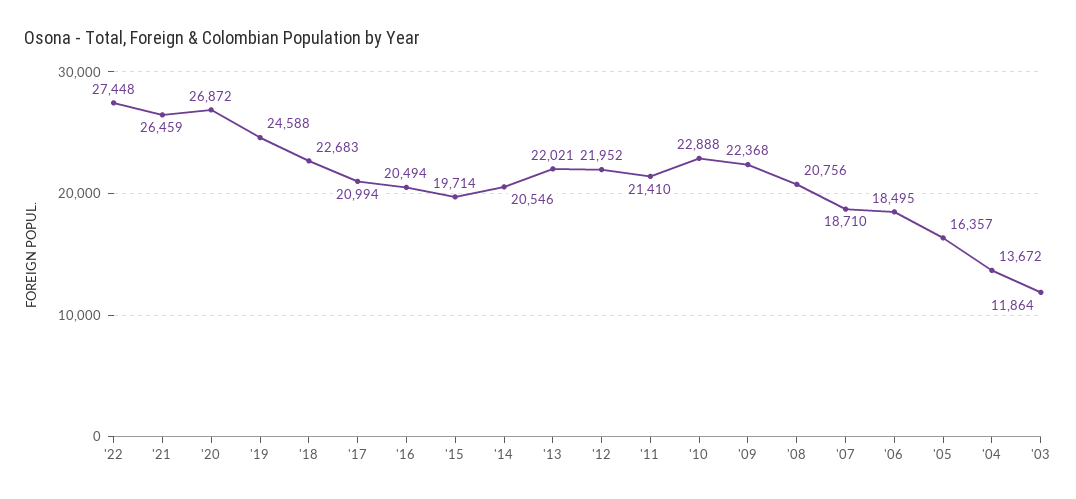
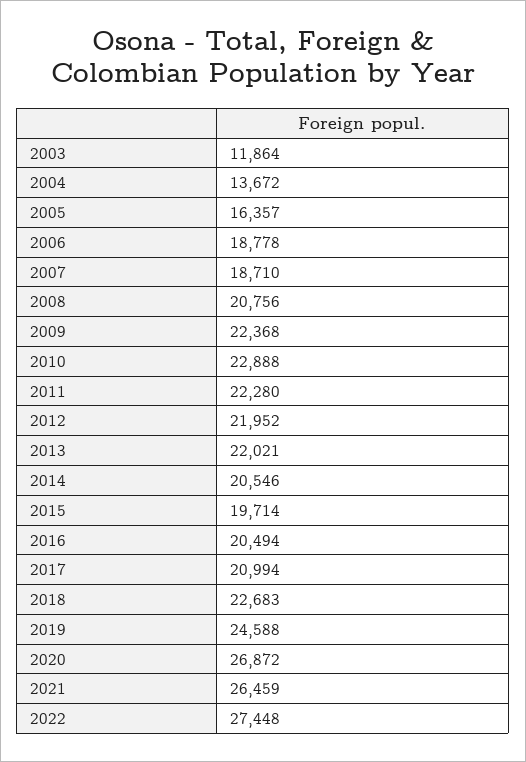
  {
    "'22": 27448,
    "'21": 26459,
    "'20": 26872,
    "'19": 24588,
    "'18": 22683,
    "'17": 20994,
    "'16": 20494,
    "'15": 19714,
    "'14": 20546,
    "'13": 22021,
    "'12": 21952,
-   "'11": 21410,
+   "'11": 22280,
    "'10": 22888,
    "'09": 22368,
    "'08": 20756,
    "'07": 18710,
-   "'06": 18495,
+   "'06": 18778,
    "'05": 16357,
    "'04": 13672,
    "'03": 11864
  }

